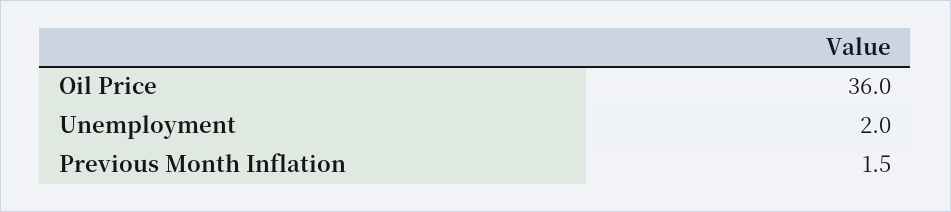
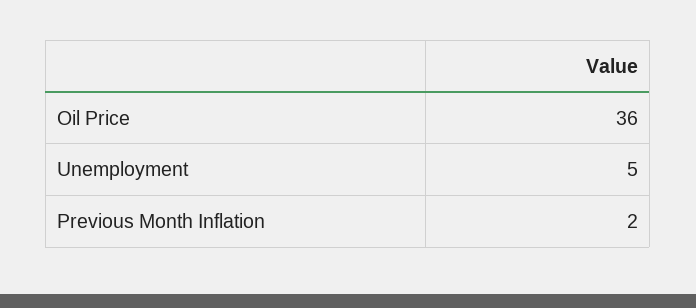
  {
    "Oil Price": 36,
-   "Unemployment": 2,
+   "Unemployment": 5,
    "Previous Month Inflation": 1.5
  }

